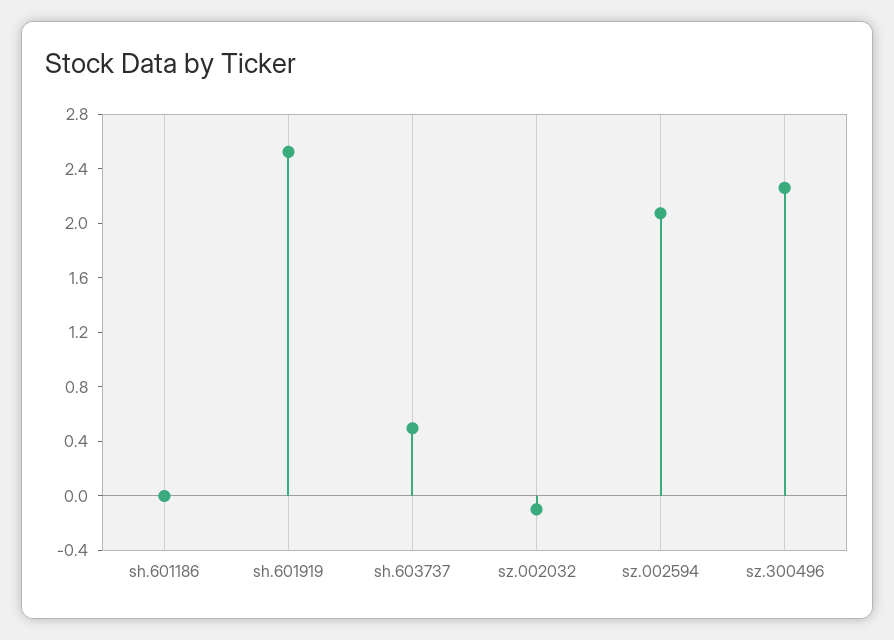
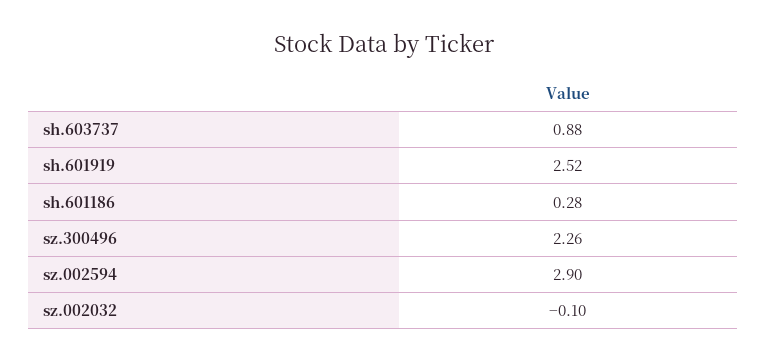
  {
-   "sh.601186": 0,
+   "sh.601186": 0.28,
    "sh.601919": 2.52,
-   "sh.603737": 0.5,
+   "sh.603737": 0.88,
    "sz.002032": -0.1,
-   "sz.002594": 2.1,
+   "sz.002594": 2.9,
    "sz.300496": 2.26
  }

